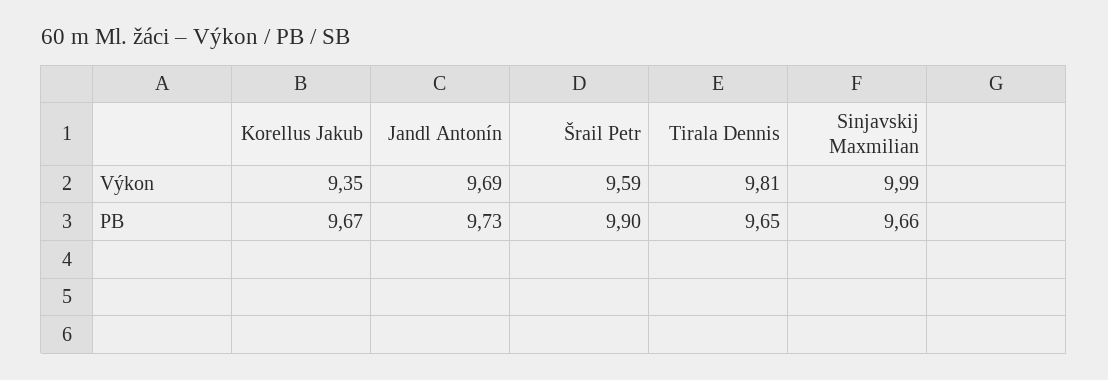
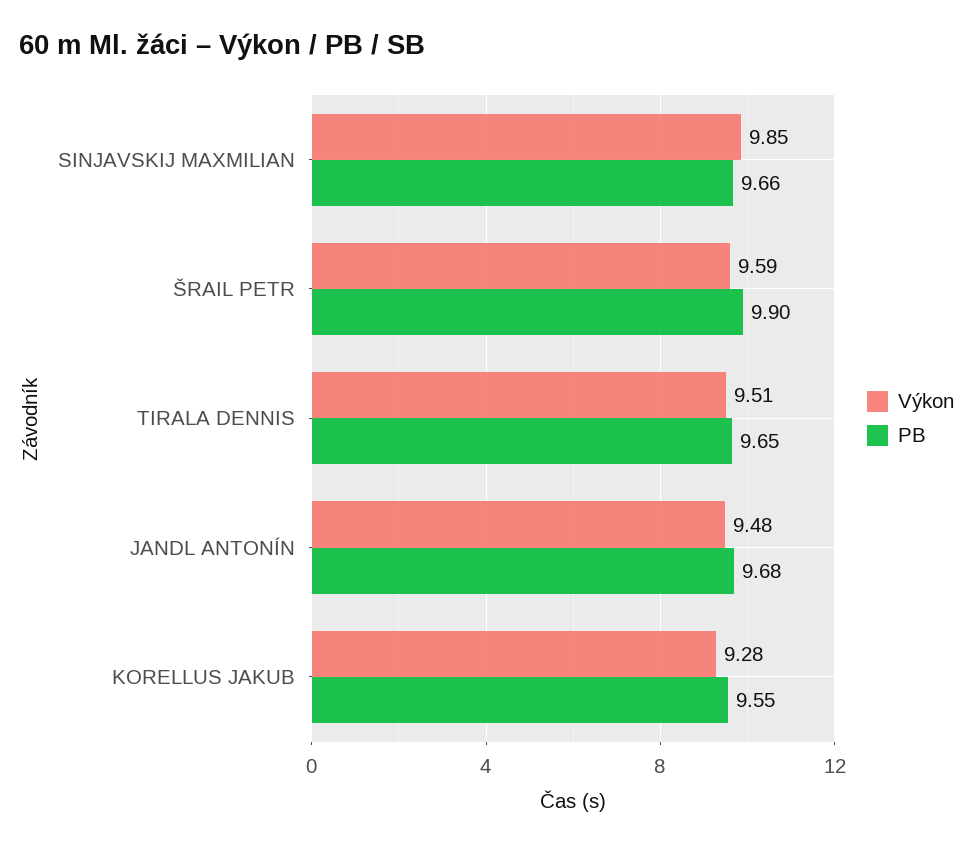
  {
    "Výkon": {
-     "Korellus Jakub": 9.35,
+     "Korellus Jakub": 9.28,
-     "Jandl Antonín": 9.69,
+     "Jandl Antonín": 9.48,
      "Šrail Petr": 9.59,
-     "Tirala Dennis": 9.81,
+     "Tirala Dennis": 9.51,
-     "Sinjavskij Maxmilian": 9.99
+     "Sinjavskij Maxmilian": 9.85
    },
    "PB": {
-     "Korellus Jakub": 9.67,
+     "Korellus Jakub": 9.55,
-     "Jandl Antonín": 9.73,
+     "Jandl Antonín": 9.68,
      "Šrail Petr": 9.9,
      "Tirala Dennis": 9.65,
      "Sinjavskij Maxmilian": 9.66
    }
  }

